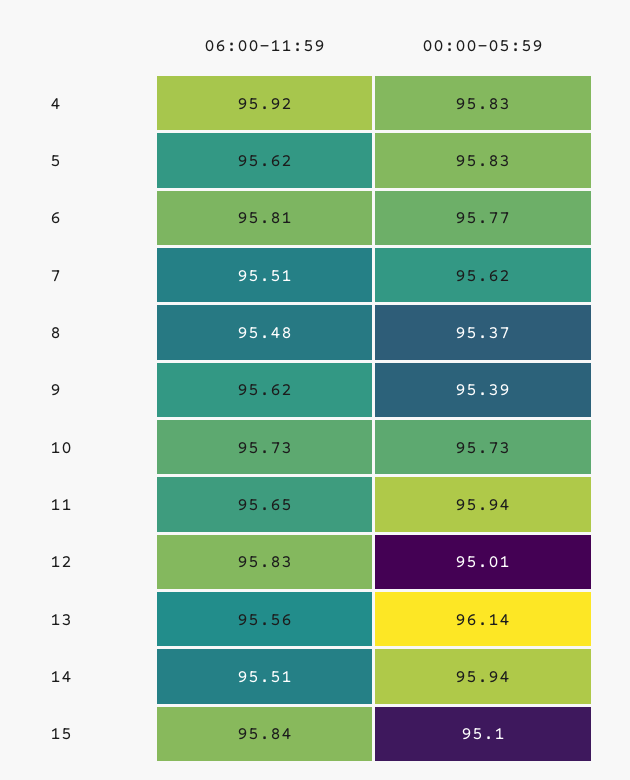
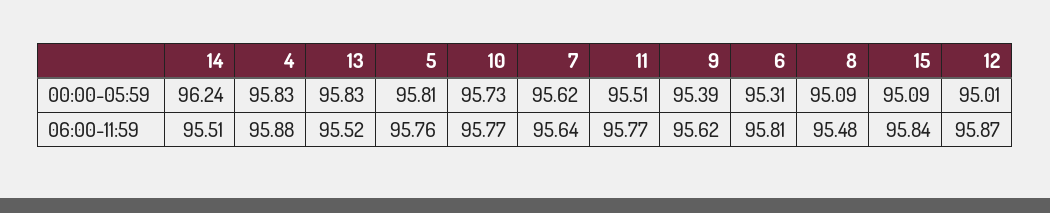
  {
    "06:00-11:59": {
-     "4": 95.92,
+     "4": 95.88,
-     "5": 95.62,
+     "5": 95.76,
      "6": 95.81,
-     "7": 95.51,
+     "7": 95.64,
      "8": 95.48,
      "9": 95.62,
-     "10": 95.73,
+     "10": 95.77,
-     "11": 95.65,
+     "11": 95.77,
-     "12": 95.83,
+     "12": 95.87,
-     "13": 95.56,
+     "13": 95.52,
      "14": 95.51,
      "15": 95.84
    },
    "00:00-05:59": {
      "4": 95.83,
-     "5": 95.83,
+     "5": 95.81,
-     "6": 95.77,
+     "6": 95.31,
      "7": 95.62,
-     "8": 95.37,
+     "8": 95.09,
      "9": 95.39,
      "10": 95.73,
-     "11": 95.94,
+     "11": 95.51,
      "12": 95.01,
-     "13": 96.14,
+     "13": 95.83,
-     "14": 95.94,
+     "14": 96.24,
-     "15": 95.1
+     "15": 95.09
    }
  }

